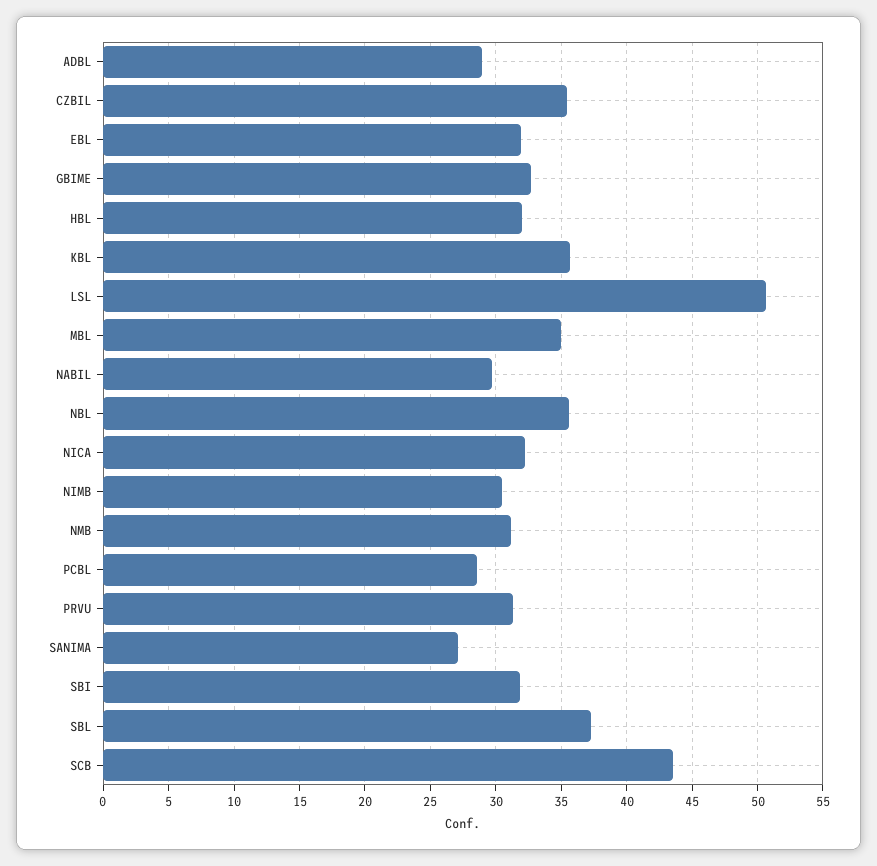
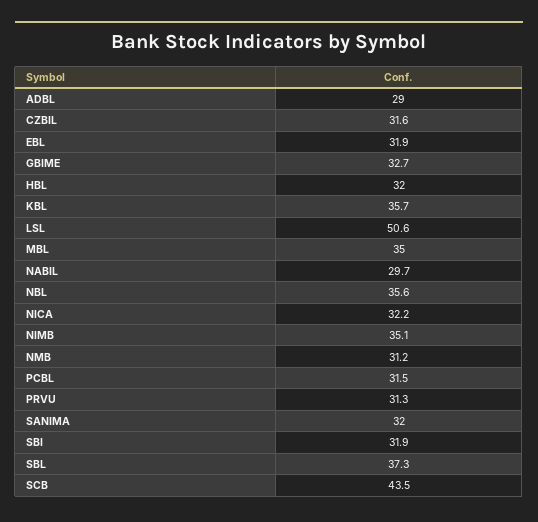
  {
    "ADBL": 29,
-   "CZBIL": 35.5,
+   "CZBIL": 31.6,
    "EBL": 31.9,
    "GBIME": 32.7,
    "HBL": 32,
    "KBL": 35.7,
    "LSL": 50.6,
    "MBL": 35,
    "NABIL": 29.7,
    "NBL": 35.6,
    "NICA": 32.2,
-   "NIMB": 30.5,
+   "NIMB": 35.1,
    "NMB": 31.2,
-   "PCBL": 28.5,
+   "PCBL": 31.5,
    "PRVU": 31.3,
-   "SANIMA": 27,
+   "SANIMA": 32,
    "SBI": 31.9,
    "SBL": 37.3,
    "SCB": 43.5
  }

